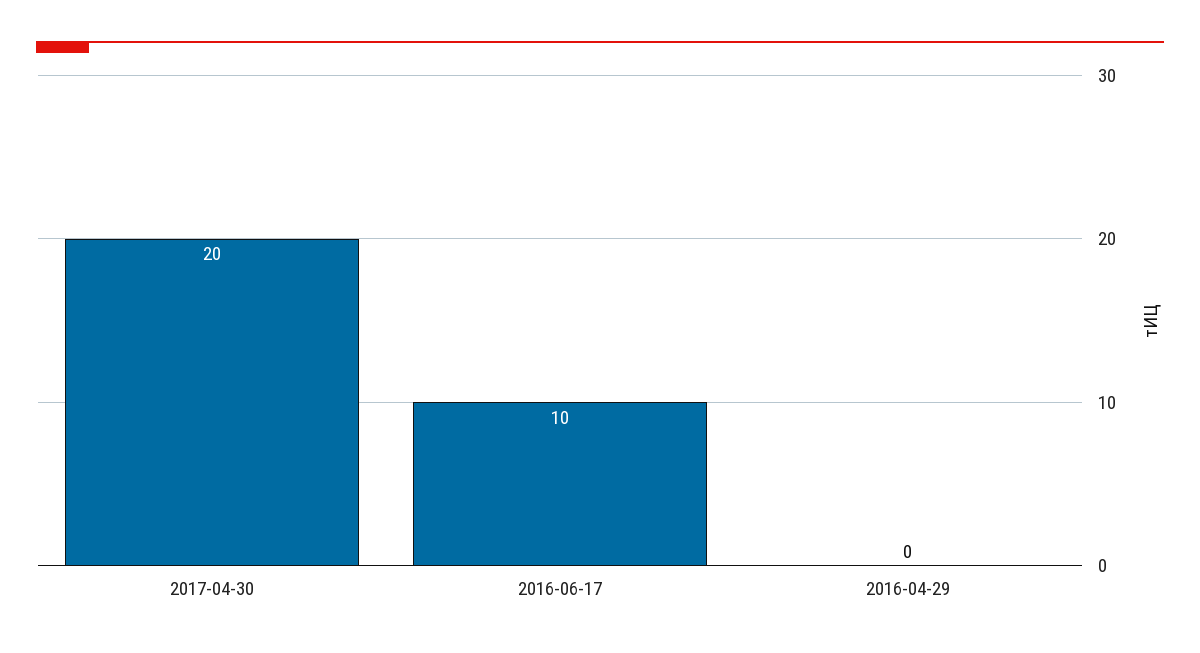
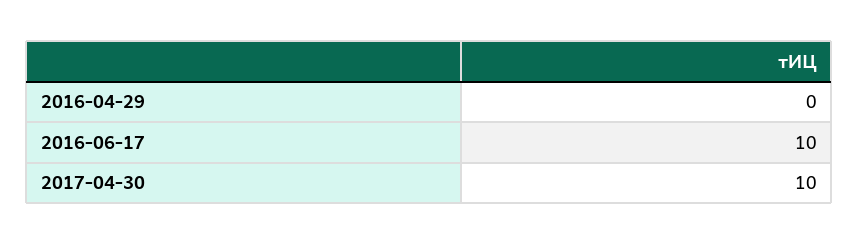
  {
-   "2017-04-30": 20,
+   "2017-04-30": 10,
    "2016-06-17": 10,
    "2016-04-29": 0
  }

